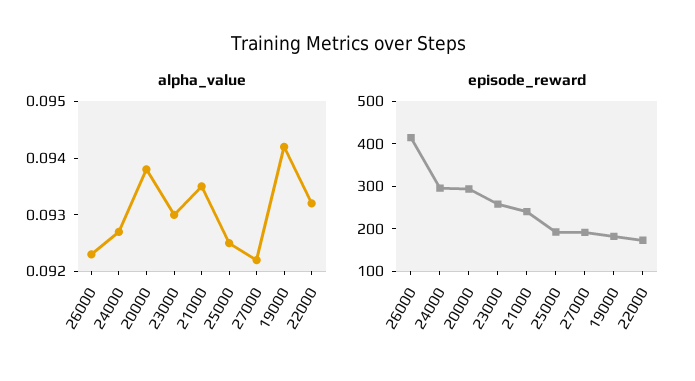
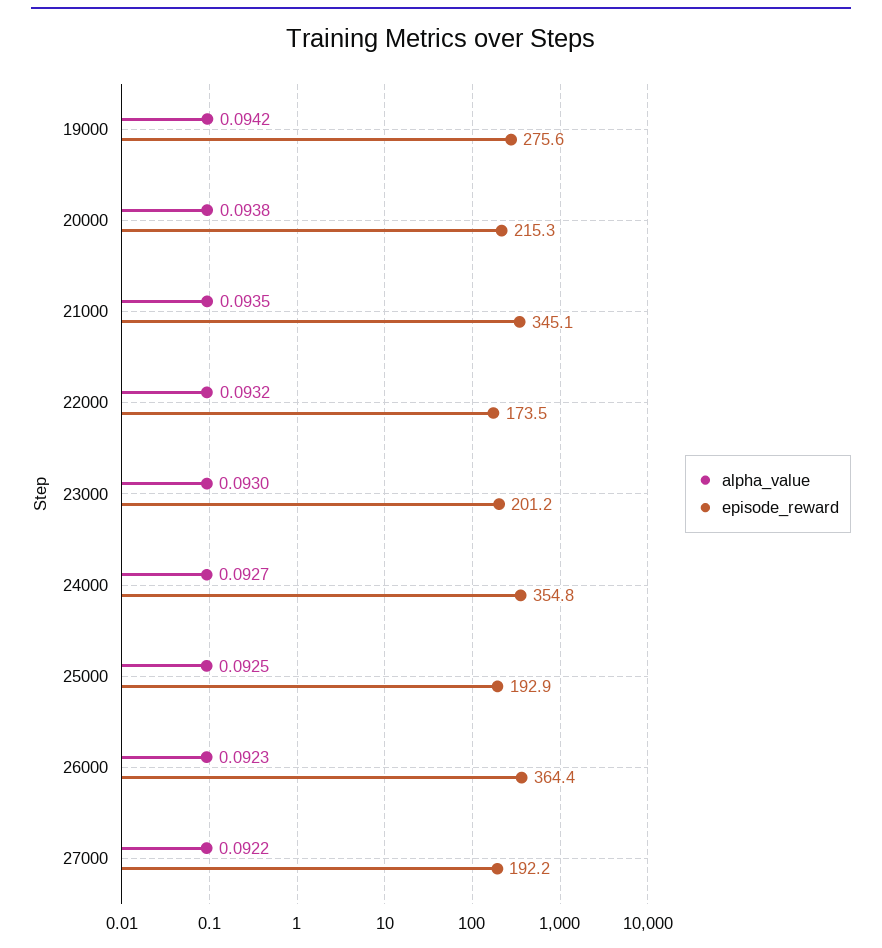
  {
    "alpha_value": {
      "26000": 0.0923,
      "24000": 0.0927,
      "20000": 0.0938,
      "23000": 0.093,
      "21000": 0.0935,
      "25000": 0.0925,
      "27000": 0.0922,
      "19000": 0.0942,
      "22000": 0.0932
    },
    "episode_reward": {
-     "26000": 420,
+     "26000": 364.4,
-     "24000": 300,
+     "24000": 354.8,
-     "20000": 300,
+     "20000": 215.3,
-     "23000": 260,
+     "23000": 201.2,
-     "21000": 240,
+     "21000": 345.1,
      "25000": 192.9,
      "27000": 192.2,
-     "19000": 180,
+     "19000": 275.6,
      "22000": 173.5
    }
  }

